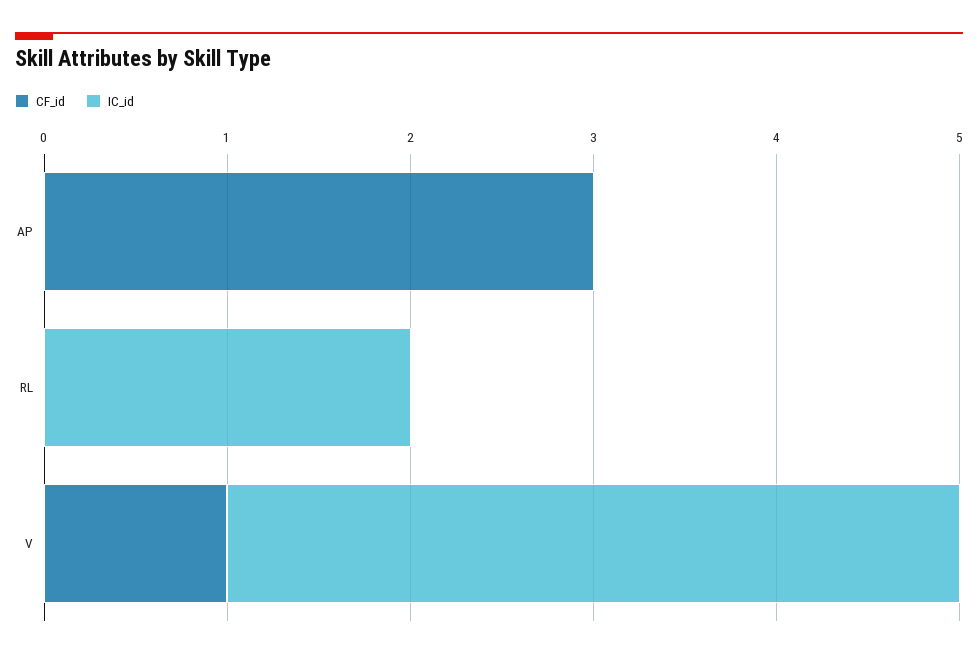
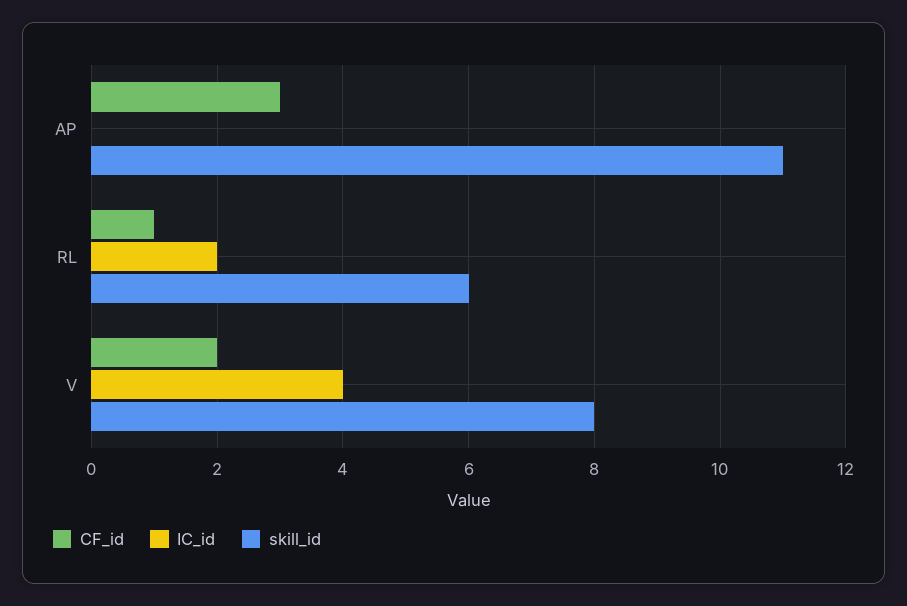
  {
    "CF_id": {
      "AP": 3,
-     "RL": 0,
+     "RL": 1,
-     "V": 1
+     "V": 2
    },
    "IC_id": {
      "AP": 0,
      "RL": 2,
      "V": 4
-   }
+   },
+   "skill_id": {
+     "AP": 11,
+     "RL": 6,
+     "V": 8
+   }
  }

